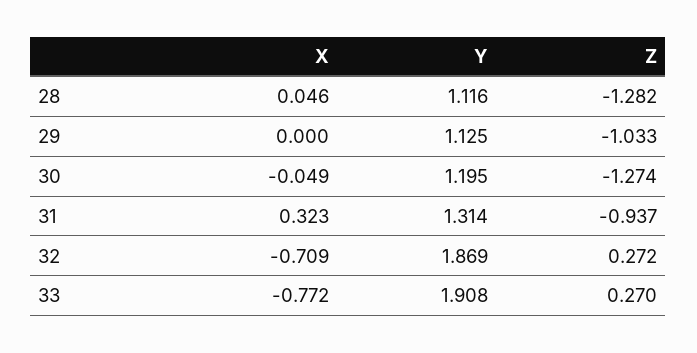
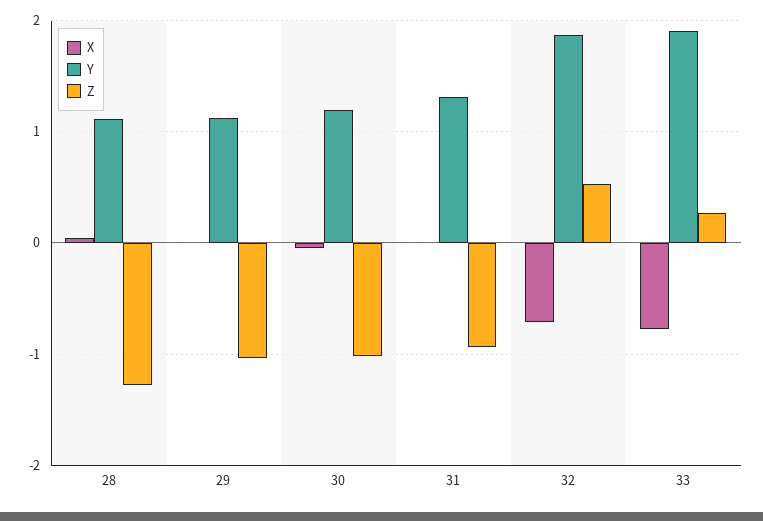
  {
    "X": {
      "28": 0.046,
      "29": 0,
      "30": -0.049,
-     "31": 0.323,
+     "31": 0,
      "32": -0.709,
      "33": -0.772
    },
    "Y": {
      "28": 1.116,
      "29": 1.125,
      "30": 1.195,
      "31": 1.314,
      "32": 1.869,
      "33": 1.908
    },
    "Z": {
      "28": -1.282,
      "29": -1.033,
-     "30": -1.274,
+     "30": -1,
      "31": -0.937,
-     "32": 0.272,
+     "32": 0.5,
      "33": 0.27
    }
  }

